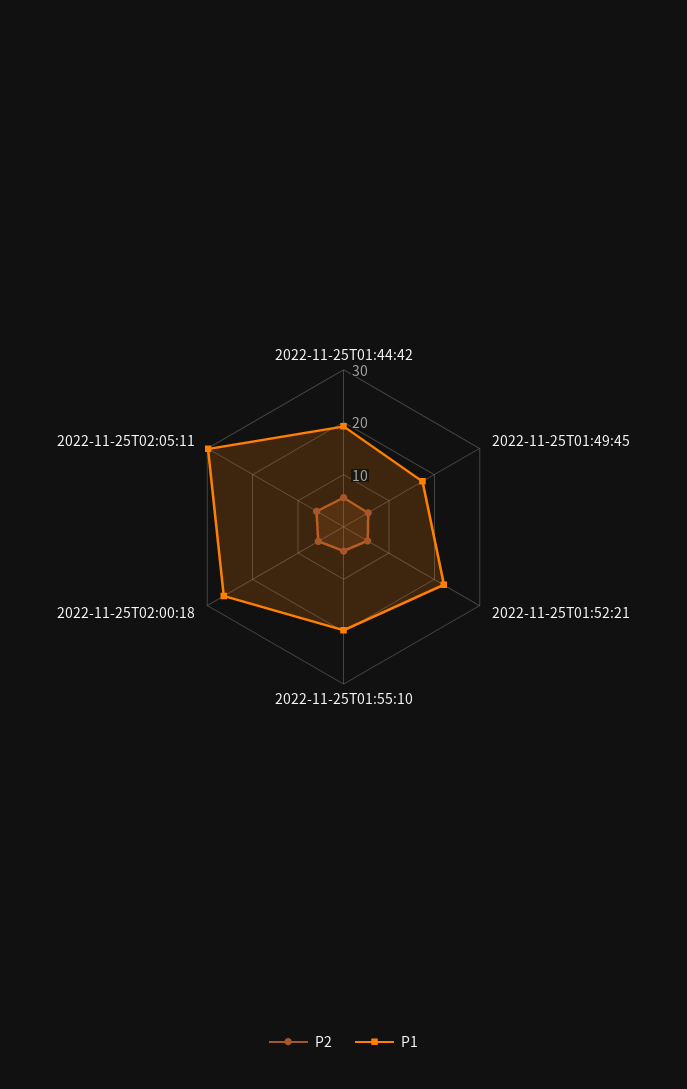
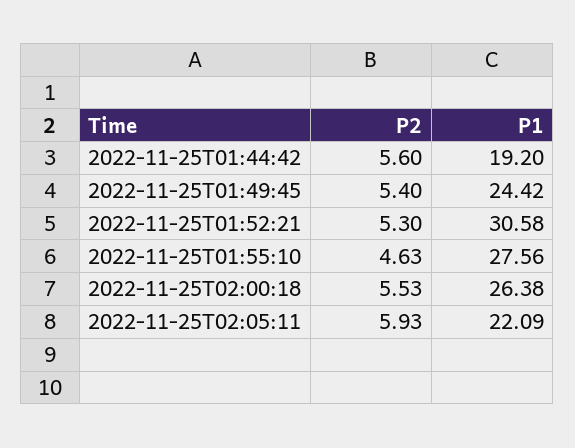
  {
    "P2": {
      "2022-11-25T01:44:42": 5.6,
      "2022-11-25T01:49:45": 5.4,
      "2022-11-25T01:52:21": 5.3,
      "2022-11-25T01:55:10": 4.63,
      "2022-11-25T02:00:18": 5.53,
      "2022-11-25T02:05:11": 5.93
    },
    "P1": {
      "2022-11-25T01:44:42": 19.2,
-     "2022-11-25T01:49:45": 18,
+     "2022-11-25T01:49:45": 24.42,
-     "2022-11-25T01:52:21": 22,
+     "2022-11-25T01:52:21": 30.58,
-     "2022-11-25T01:55:10": 20,
+     "2022-11-25T01:55:10": 27.56,
      "2022-11-25T02:00:18": 26.38,
-     "2022-11-25T02:05:11": 30
+     "2022-11-25T02:05:11": 22.09
    }
  }

